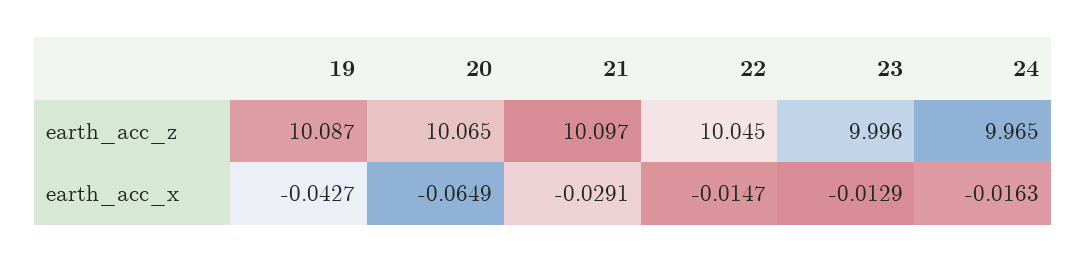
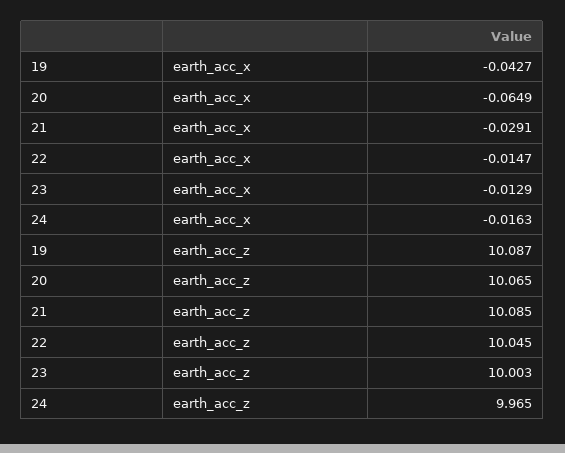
  {
    "19": {
      "earth_acc_z": 10.087,
      "earth_acc_x": -0.0427
    },
    "20": {
      "earth_acc_z": 10.065,
      "earth_acc_x": -0.0649
    },
    "21": {
-     "earth_acc_z": 10.097,
+     "earth_acc_z": 10.085,
      "earth_acc_x": -0.0291
    },
    "22": {
      "earth_acc_z": 10.045,
      "earth_acc_x": -0.0147
    },
    "23": {
-     "earth_acc_z": 9.996,
+     "earth_acc_z": 10.003,
      "earth_acc_x": -0.0129
    },
    "24": {
      "earth_acc_z": 9.965,
      "earth_acc_x": -0.0163
    }
  }

